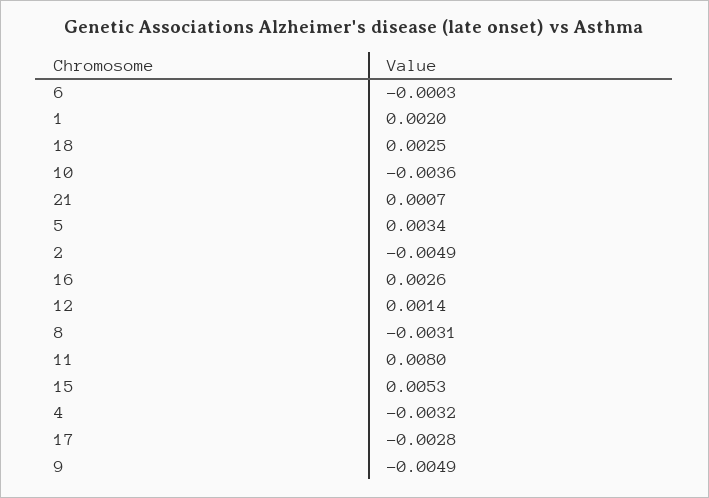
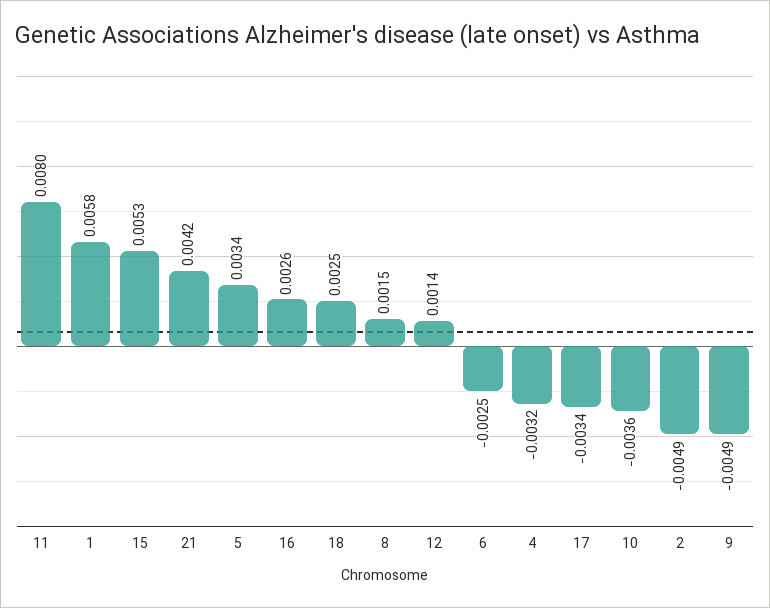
  {
-   "6": -0.0003,
+   "6": -0.0025,
-   "1": 0.002,
+   "1": 0.0058,
    "18": 0.0025,
    "10": -0.0036,
-   "21": 0.0007,
+   "21": 0.0042,
    "5": 0.0034,
    "2": -0.0049,
    "16": 0.0026,
    "12": 0.0014,
-   "8": -0.0031,
+   "8": 0.0015,
    "11": 0.008,
    "15": 0.0053,
    "4": -0.0032,
-   "17": -0.0028,
+   "17": -0.0034,
    "9": -0.0049
  }

